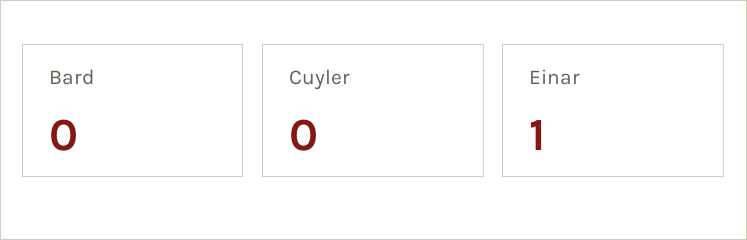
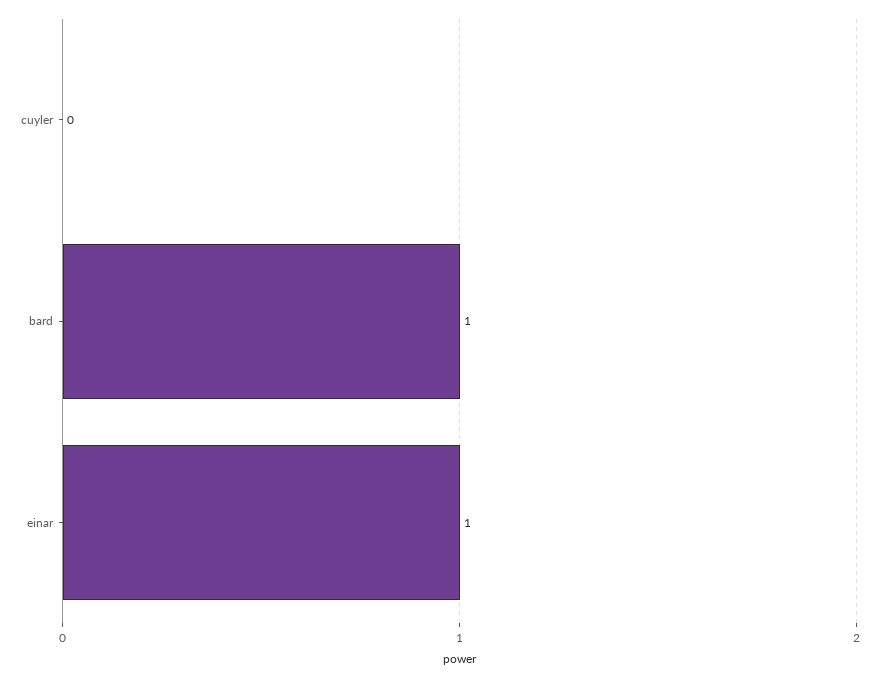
  {
-   "Bard": 0,
+   "Bard": 1,
    "Cuyler": 0,
    "Einar": 1
  }

